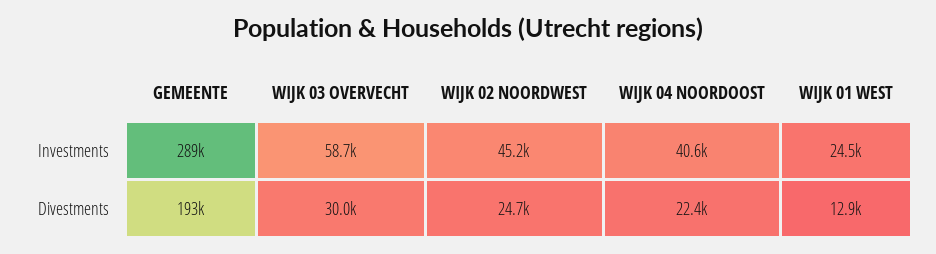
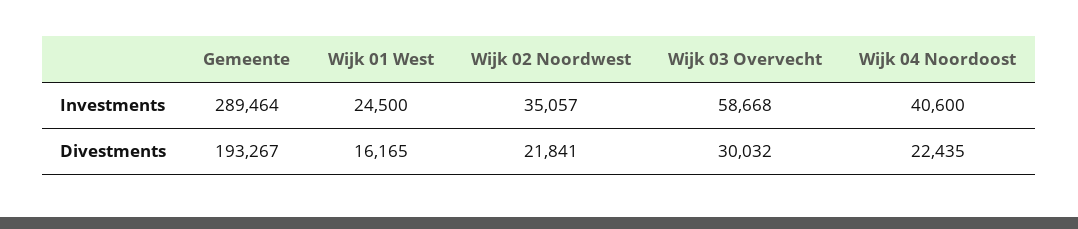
  {
    "GEMEENTE": {
      "Investments": 289464,
      "Divestments": 193267
    },
    "WIJK 03 OVERVECHT": {
      "Investments": 58668,
      "Divestments": 30032
    },
    "WIJK 02 NOORDWEST": {
-     "Investments": 45200,
+     "Investments": 35057,
-     "Divestments": 24700
+     "Divestments": 21841
    },
    "WIJK 04 NOORDOOST": {
      "Investments": 40600,
      "Divestments": 22435
    },
    "WIJK 01 WEST": {
      "Investments": 24500,
-     "Divestments": 12900
+     "Divestments": 16165
    }
  }

